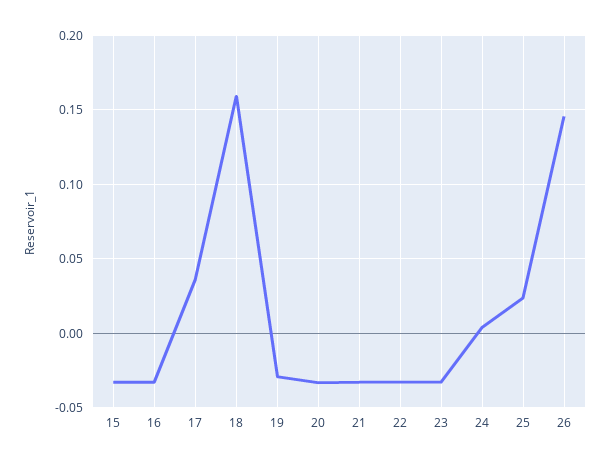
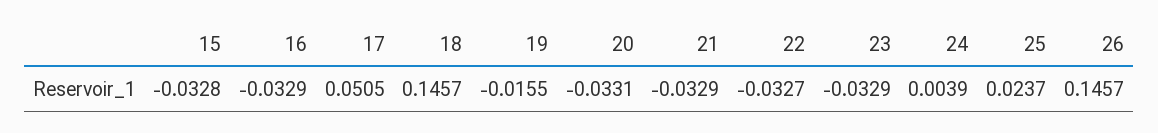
  {
    "15": -0.0328,
    "16": -0.0329,
-   "17": 0.035,
+   "17": 0.0505,
-   "18": 0.16,
+   "18": 0.1457,
-   "19": -0.03,
+   "19": -0.0155,
    "20": -0.0331,
    "21": -0.0329,
    "22": -0.0327,
    "23": -0.0329,
    "24": 0.0039,
    "25": 0.0237,
    "26": 0.1457
  }

